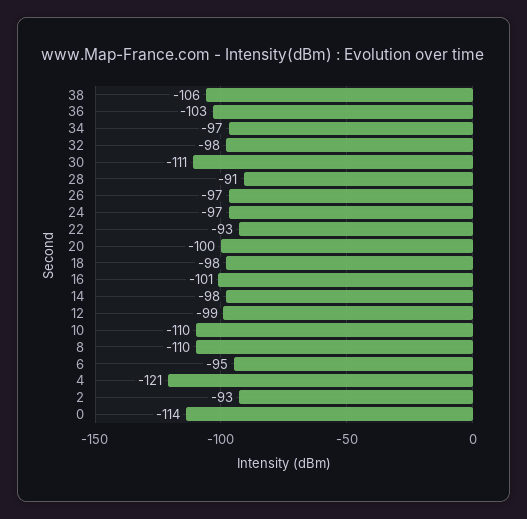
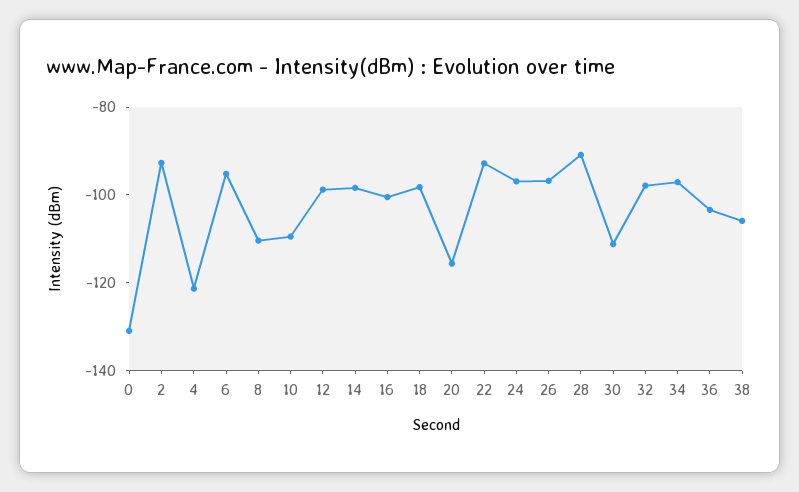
  {
    "38": -106,
    "36": -103,
    "34": -97,
    "32": -98,
    "30": -111,
    "28": -91,
    "26": -97,
    "24": -97,
    "22": -93,
-   "20": -100,
+   "20": -115,
    "18": -98,
    "16": -101,
    "14": -98,
    "12": -99,
    "10": -110,
    "8": -110,
    "6": -95,
    "4": -121,
    "2": -93,
-   "0": -114
+   "0": -130
  }

